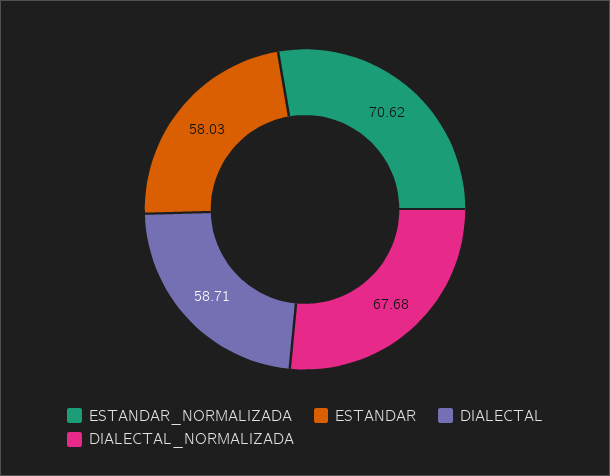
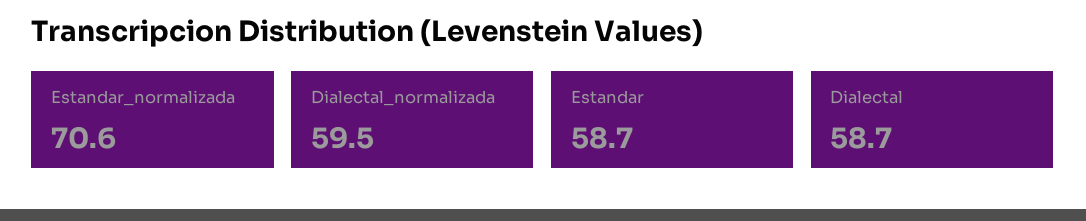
  {
    "ESTANDAR_NORMALIZADA": 70.62,
-   "ESTANDAR": 58.03,
+   "ESTANDAR": 58.7,
    "DIALECTAL": 58.71,
-   "DIALECTAL_NORMALIZADA": 67.68
+   "DIALECTAL_NORMALIZADA": 59.5
  }

